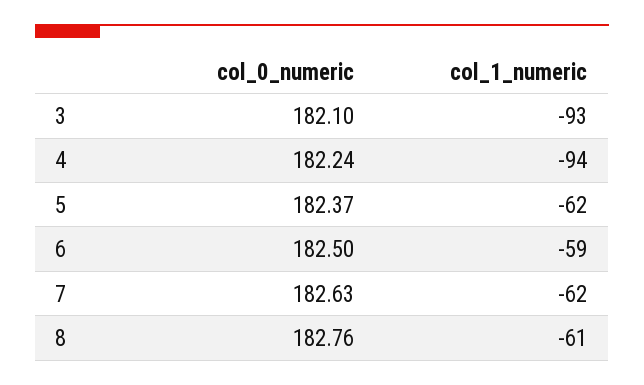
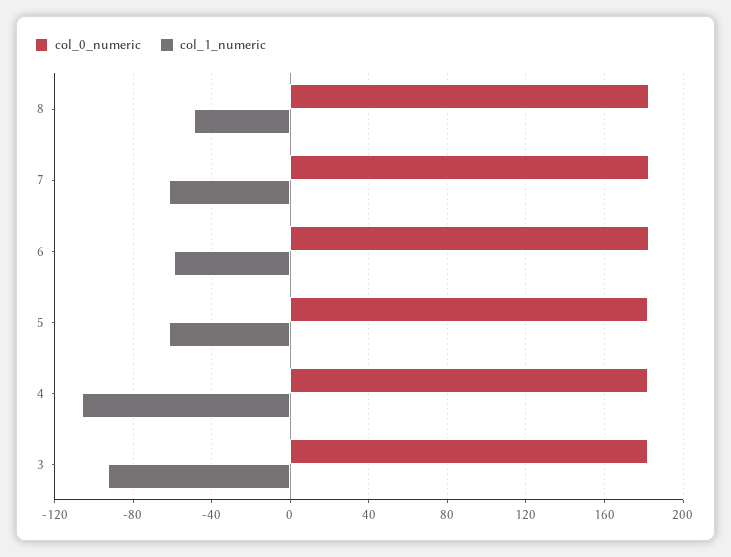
  {
    "col_0_numeric": {
      "3": 182.1,
      "4": 182.24,
      "5": 182.37,
      "6": 182.5,
      "7": 182.63,
      "8": 182.76
    },
    "col_1_numeric": {
      "3": -93,
-     "4": -94,
+     "4": -105,
      "5": -62,
      "6": -59,
      "7": -62,
-     "8": -61
+     "8": -50
    }
  }

